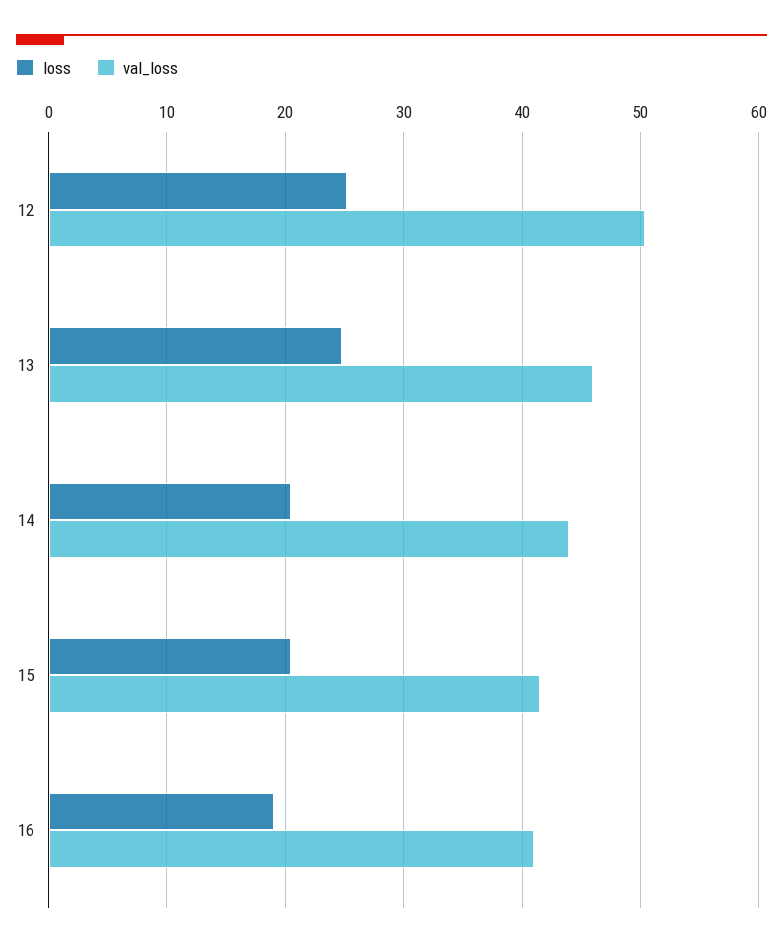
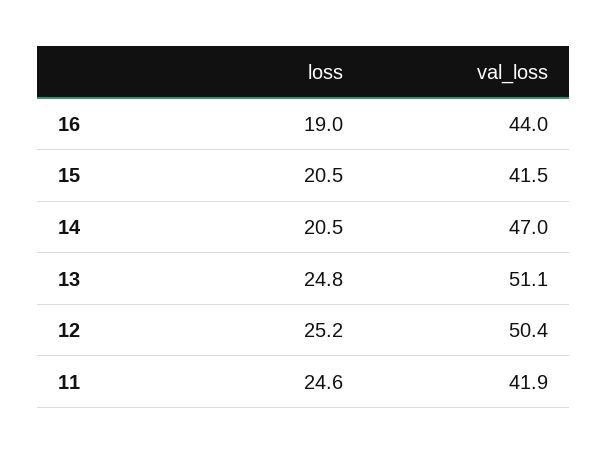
  {
    "loss": {
      "12": 25.2,
      "13": 24.8,
      "14": 20.5,
      "15": 20.5,
-     "16": 19
+     "16": 19,
+     "11": 24.6
    },
    "val_loss": {
      "12": 50.4,
-     "13": 46,
+     "13": 51.1,
-     "14": 44,
+     "14": 47,
      "15": 41.5,
-     "16": 41
+     "16": 44,
+     "11": 41.9
    }
  }

